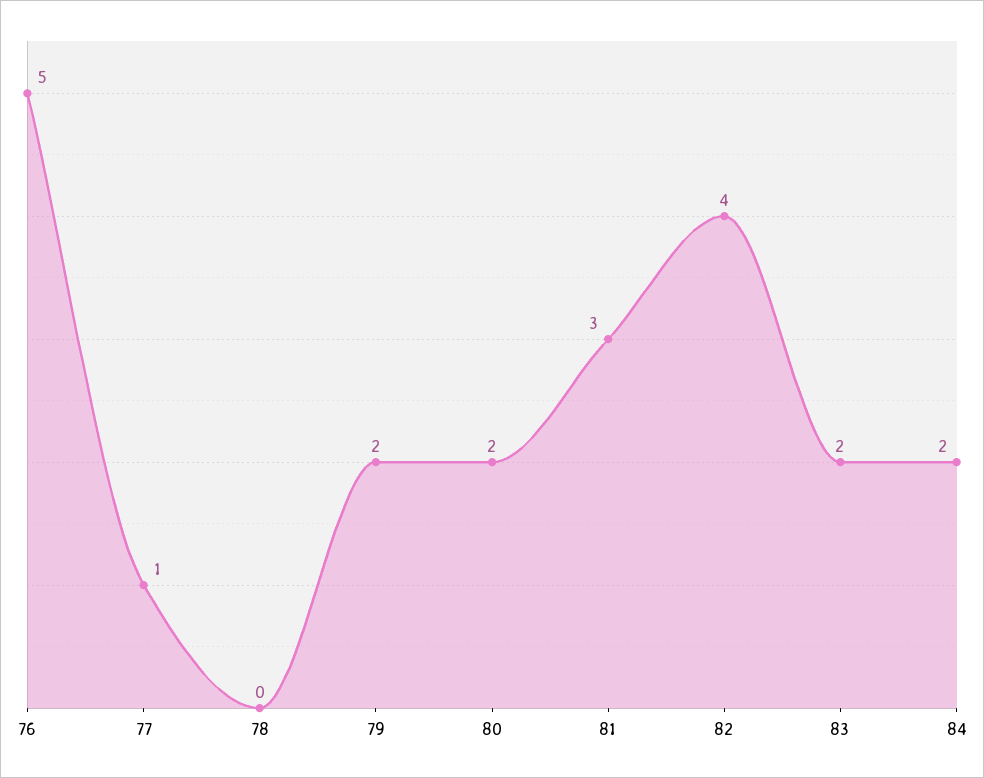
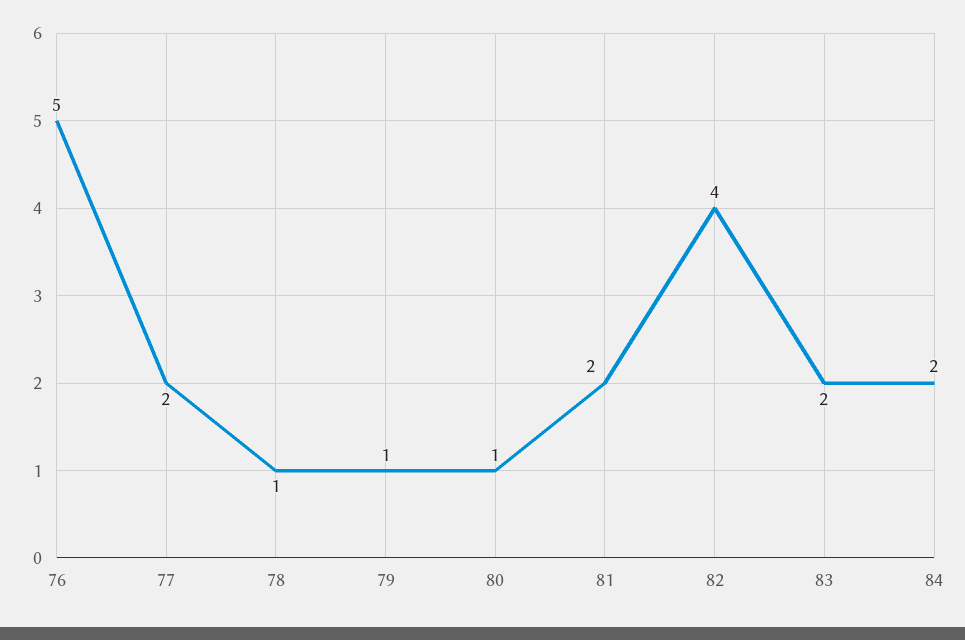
  {
    "76": 5,
-   "77": 1,
+   "77": 2,
-   "78": 0,
+   "78": 1,
-   "79": 2,
+   "79": 1,
-   "80": 2,
+   "80": 1,
-   "81": 3,
+   "81": 2,
    "82": 4,
    "83": 2,
    "84": 2
  }

